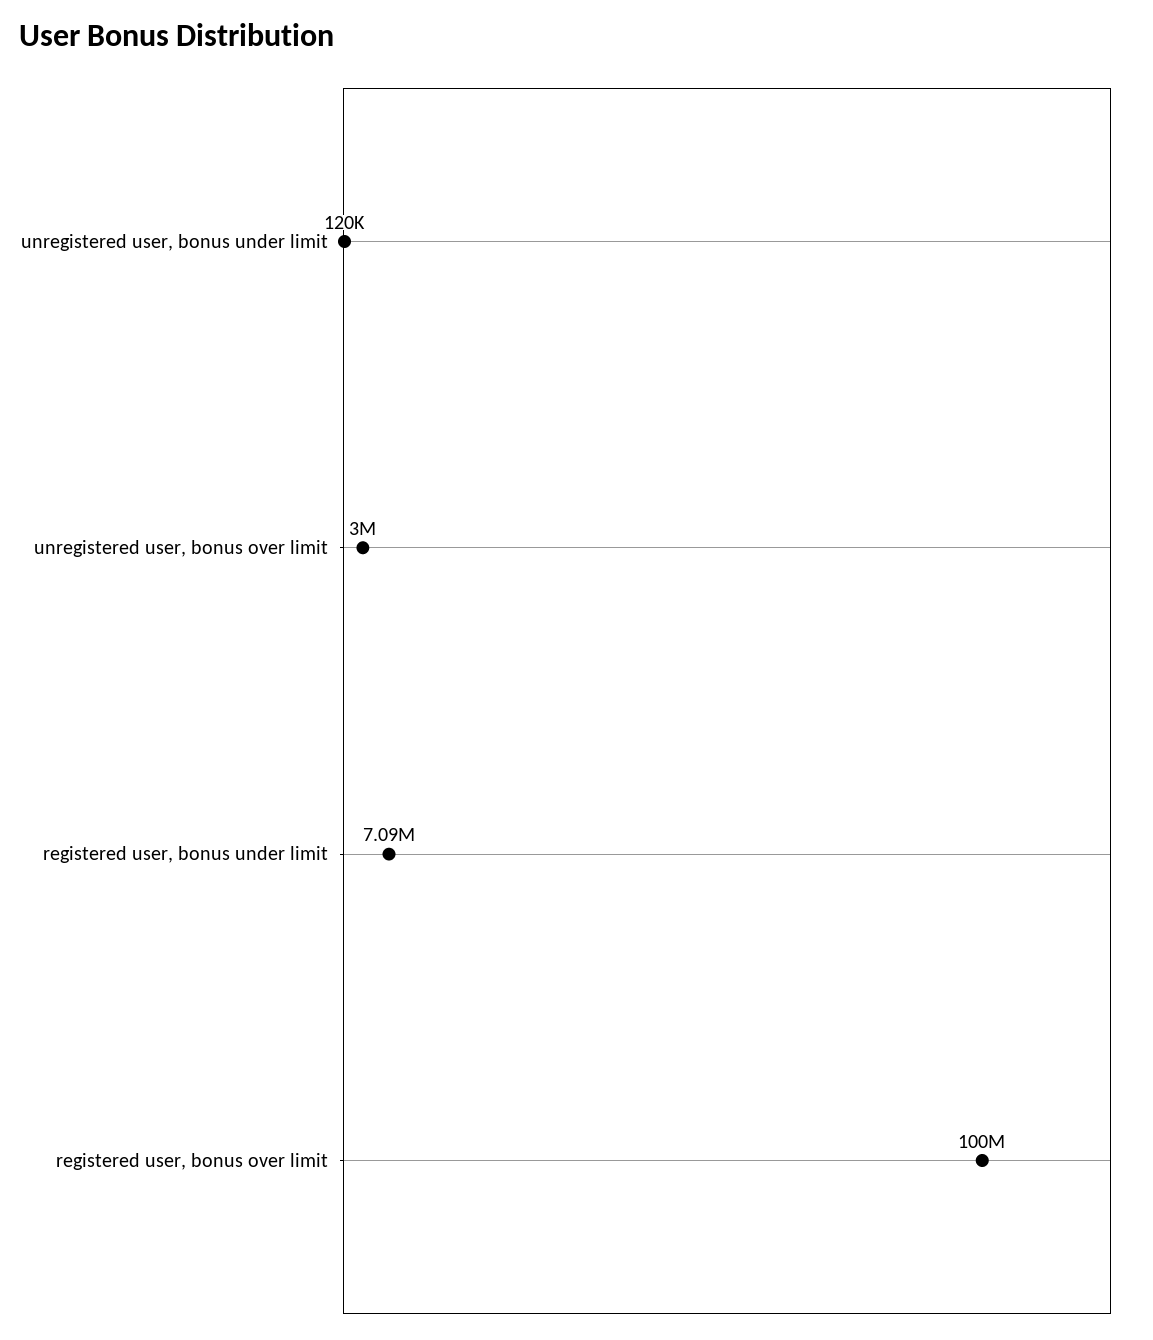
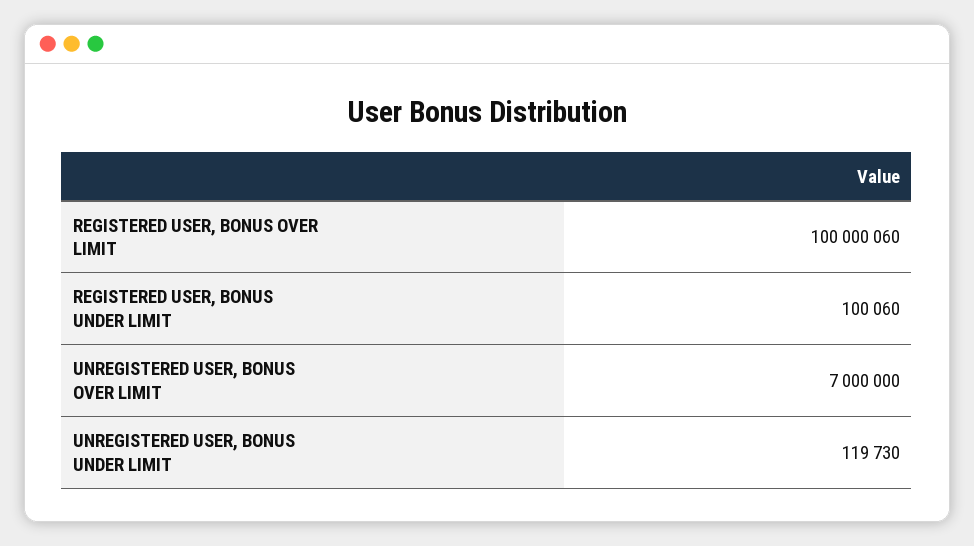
  {
    "unregistered user, bonus under limit": 119730,
-   "unregistered user, bonus over limit": 3000000,
+   "unregistered user, bonus over limit": 7000000,
-   "registered user, bonus under limit": 7090000,
+   "registered user, bonus under limit": 100060,
    "registered user, bonus over limit": 100000060
  }

